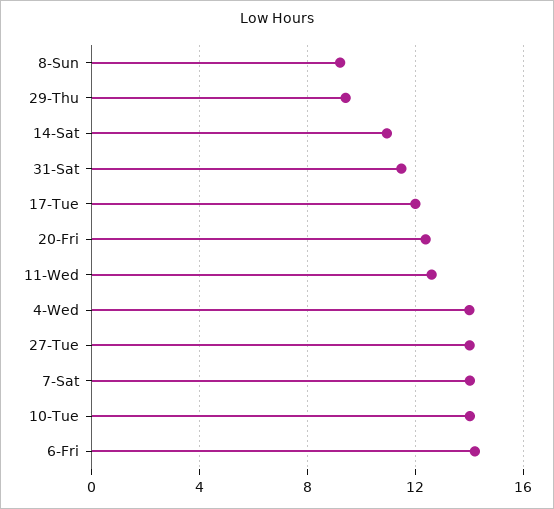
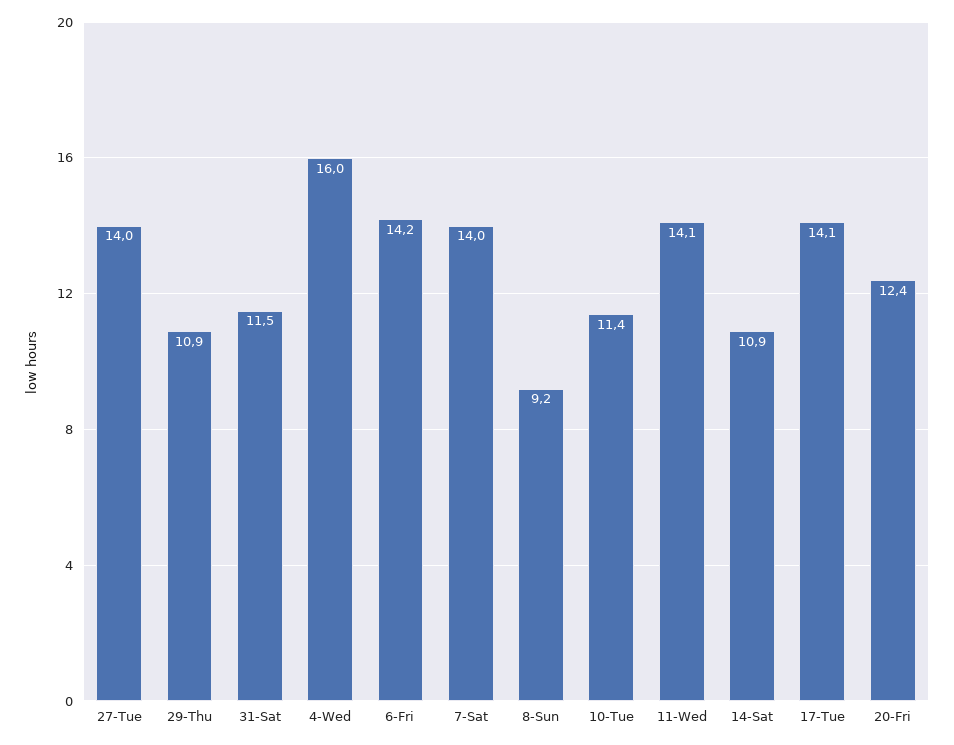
  {
    "8-Sun": 9.2,
-   "29-Thu": 9.5,
+   "29-Thu": 10.9,
    "14-Sat": 10.9,
    "31-Sat": 11.5,
-   "17-Tue": 12,
+   "17-Tue": 14.1,
    "20-Fri": 12.4,
-   "11-Wed": 12.5,
+   "11-Wed": 14.1,
-   "4-Wed": 14,
+   "4-Wed": 16,
    "27-Tue": 14,
    "7-Sat": 14,
-   "10-Tue": 14,
+   "10-Tue": 11.4,
    "6-Fri": 14.2
  }

